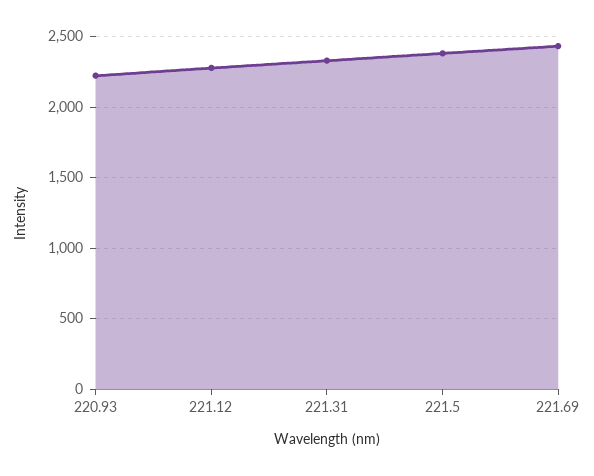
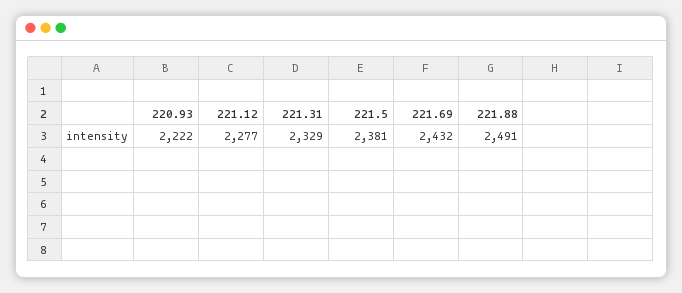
  {
    "220.93": 2222,
    "221.12": 2277,
    "221.31": 2329,
    "221.5": 2381,
-   "221.69": 2432
+   "221.69": 2432,
+   "221.88": 2491
  }

